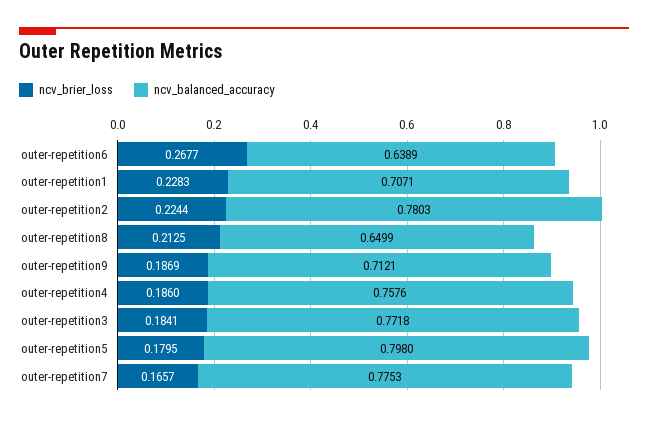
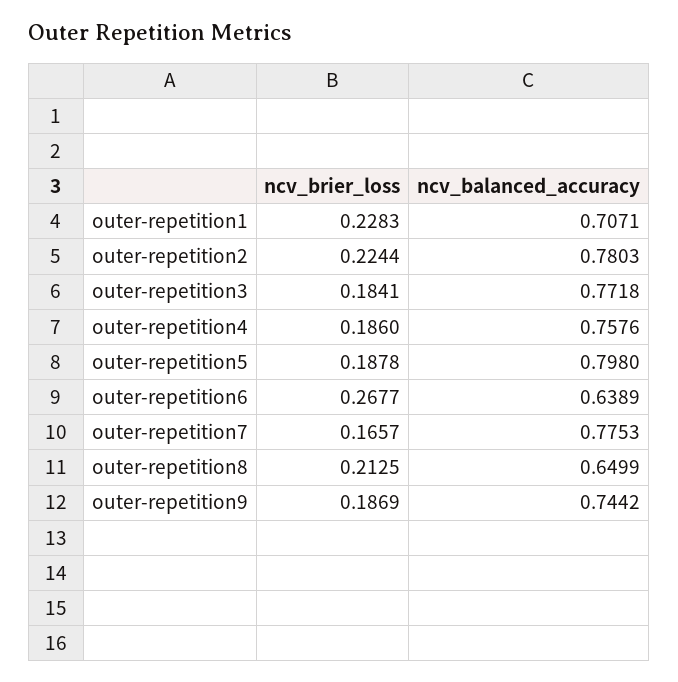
  {
    "ncv_brier_loss": {
      "outer-repetition6": 0.2677,
      "outer-repetition1": 0.2283,
      "outer-repetition2": 0.2244,
      "outer-repetition8": 0.2125,
      "outer-repetition9": 0.1869,
      "outer-repetition4": 0.186,
      "outer-repetition3": 0.1841,
-     "outer-repetition5": 0.1795,
+     "outer-repetition5": 0.1878,
      "outer-repetition7": 0.1657
    },
    "ncv_balanced_accuracy": {
      "outer-repetition6": 0.6389,
      "outer-repetition1": 0.7071,
      "outer-repetition2": 0.7803,
      "outer-repetition8": 0.6499,
-     "outer-repetition9": 0.7121,
+     "outer-repetition9": 0.7442,
      "outer-repetition4": 0.7576,
      "outer-repetition3": 0.7718,
      "outer-repetition5": 0.798,
      "outer-repetition7": 0.7753
    }
  }

